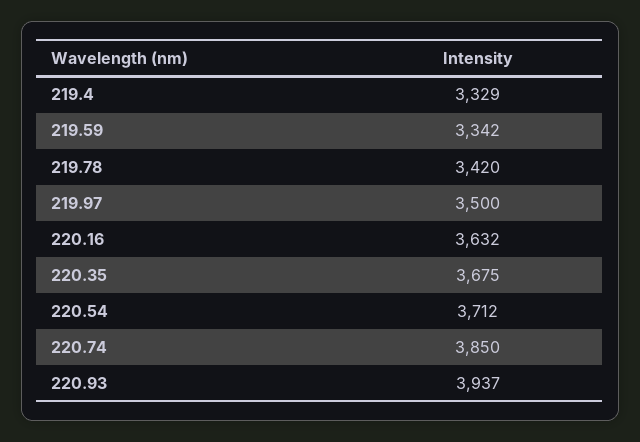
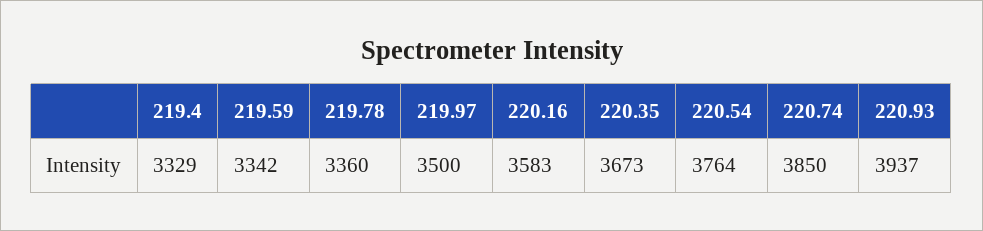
  {
    "219.4": 3329,
    "219.59": 3342,
-   "219.78": 3420,
+   "219.78": 3360,
    "219.97": 3500,
-   "220.16": 3632,
+   "220.16": 3583,
-   "220.35": 3675,
+   "220.35": 3673,
-   "220.54": 3712,
+   "220.54": 3764,
    "220.74": 3850,
    "220.93": 3937
  }

